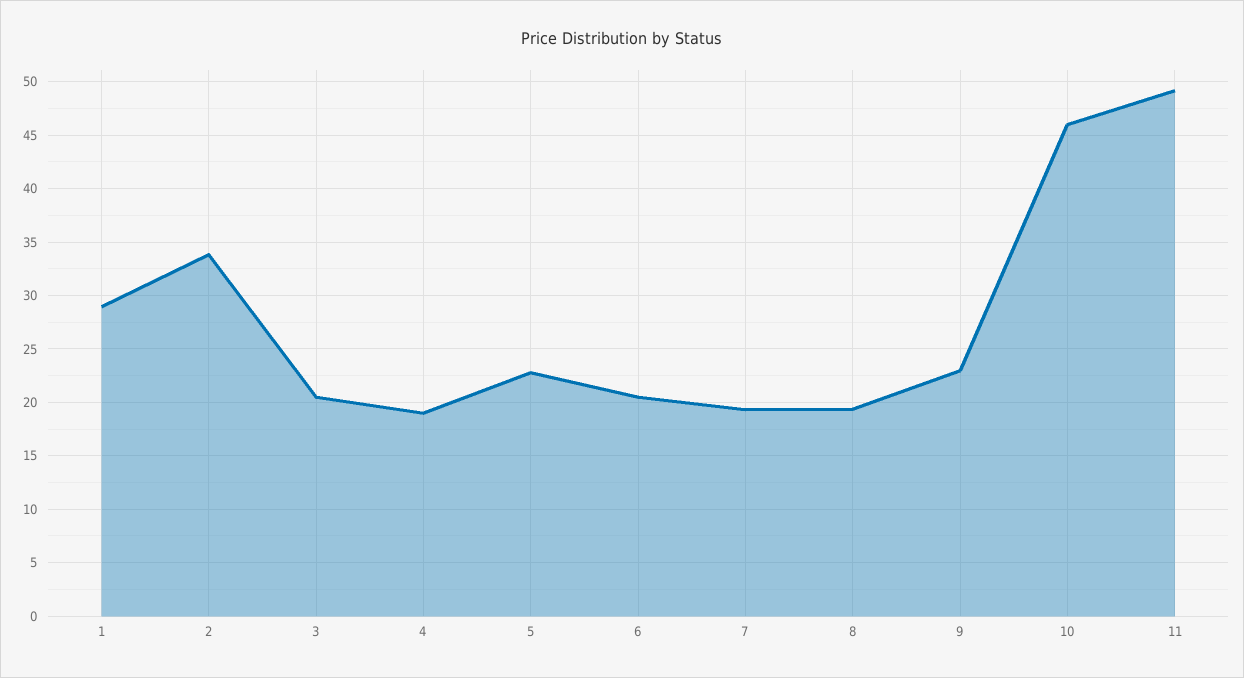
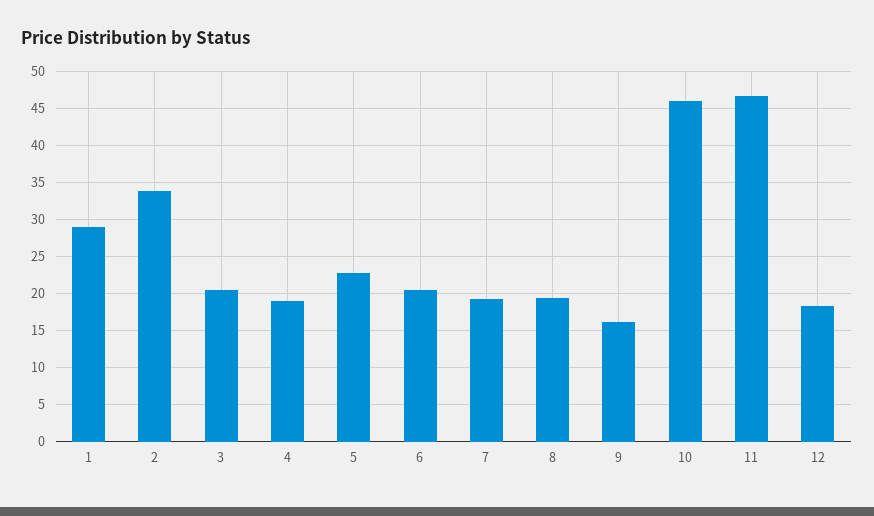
  {
    "1": 29,
    "2": 34,
    "3": 20,
    "4": 19,
    "5": 23,
    "6": 20,
    "7": 19,
    "8": 19,
-   "9": 23,
+   "9": 16,
    "10": 46,
-   "11": 49
+   "11": 47,
+   "12": 18
  }

